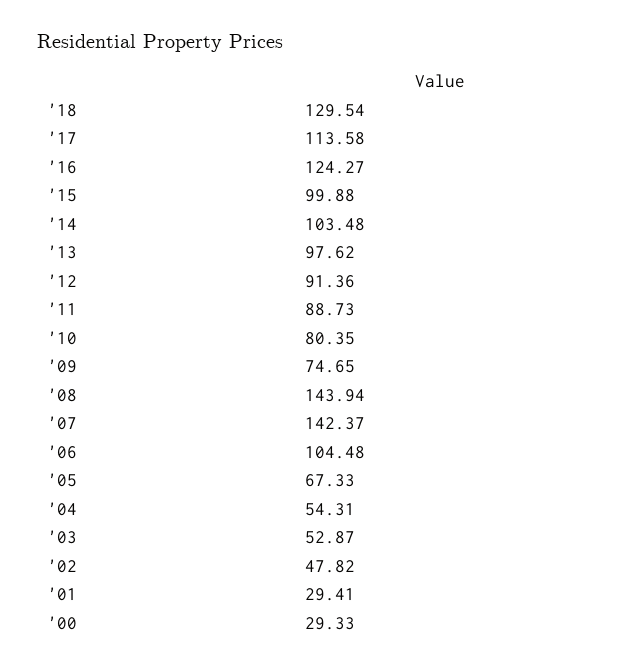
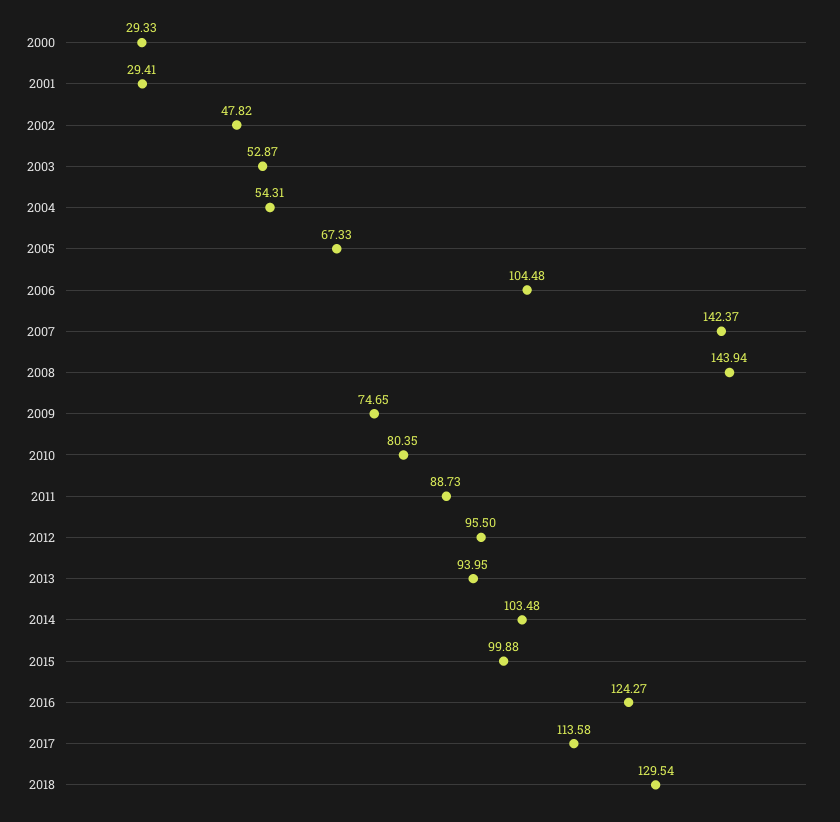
  {
    "'18": 129.54,
    "'17": 113.58,
    "'16": 124.27,
    "'15": 99.88,
    "'14": 103.48,
-   "'13": 97.62,
+   "'13": 93.95,
-   "'12": 91.36,
+   "'12": 95.5,
    "'11": 88.73,
    "'10": 80.35,
    "'09": 74.65,
    "'08": 143.94,
    "'07": 142.37,
    "'06": 104.48,
    "'05": 67.33,
    "'04": 54.31,
    "'03": 52.87,
    "'02": 47.82,
    "'01": 29.41,
    "'00": 29.33
  }

